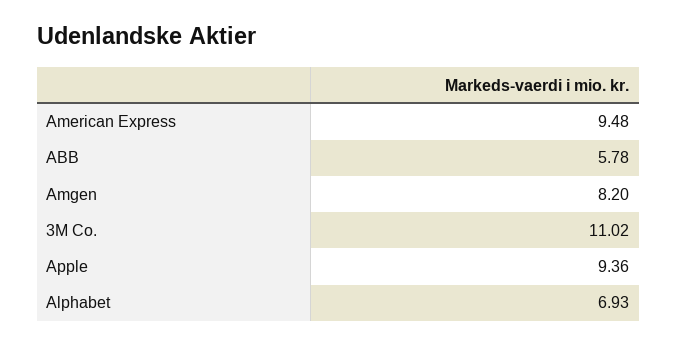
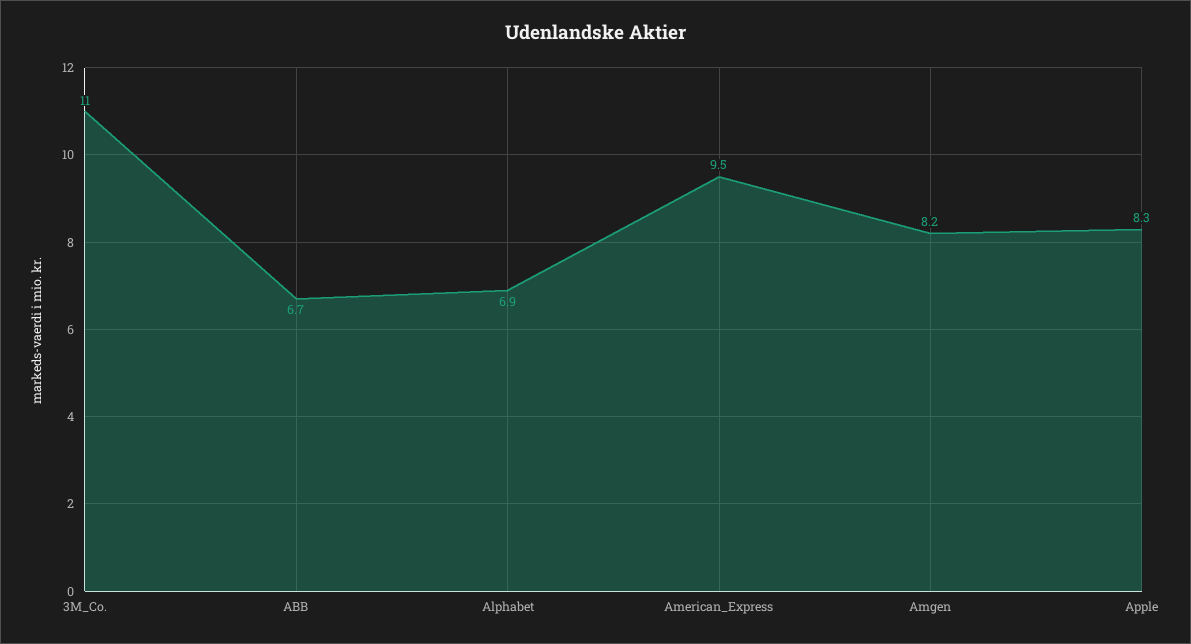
  {
    "American Express": 9.48,
-   "ABB": 5.78,
+   "ABB": 6.7,
    "Amgen": 8.2,
    "3M Co.": 11.02,
-   "Apple": 9.36,
+   "Apple": 8.3,
    "Alphabet": 6.93
  }

